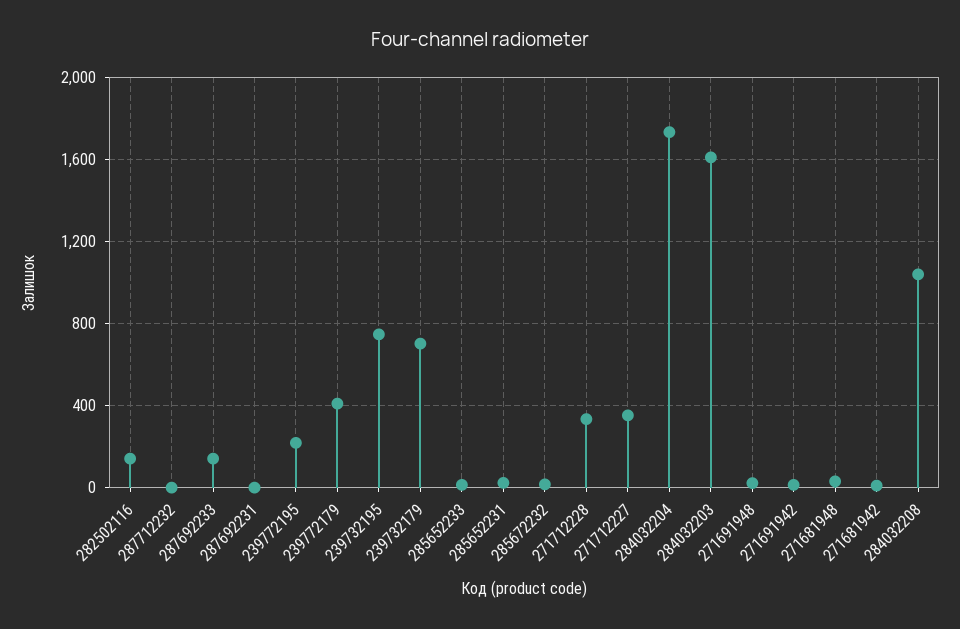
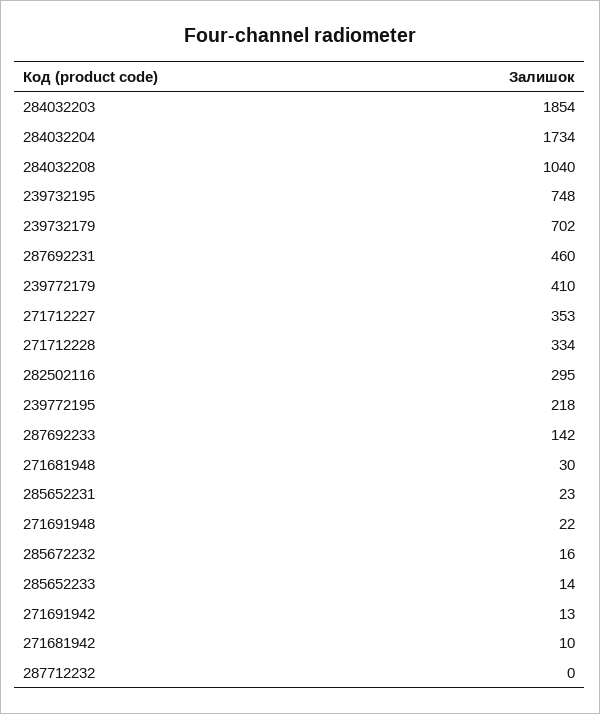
  {
-   "282502116": 150,
+   "282502116": 295,
    "287712232": 0,
    "287692233": 142,
-   "287692231": 0,
+   "287692231": 460,
    "239772195": 218,
    "239772179": 410,
    "239732195": 748,
    "239732179": 702,
    "285652233": 14,
    "285652231": 23,
    "285672232": 16,
    "271712228": 334,
    "271712227": 353,
    "284032204": 1734,
-   "284032203": 1600,
+   "284032203": 1854,
    "271691948": 22,
    "271691942": 13,
    "271681948": 30,
    "271681942": 10,
    "284032208": 1040
  }

